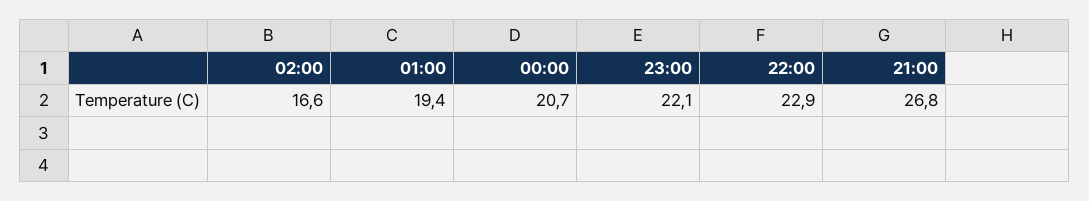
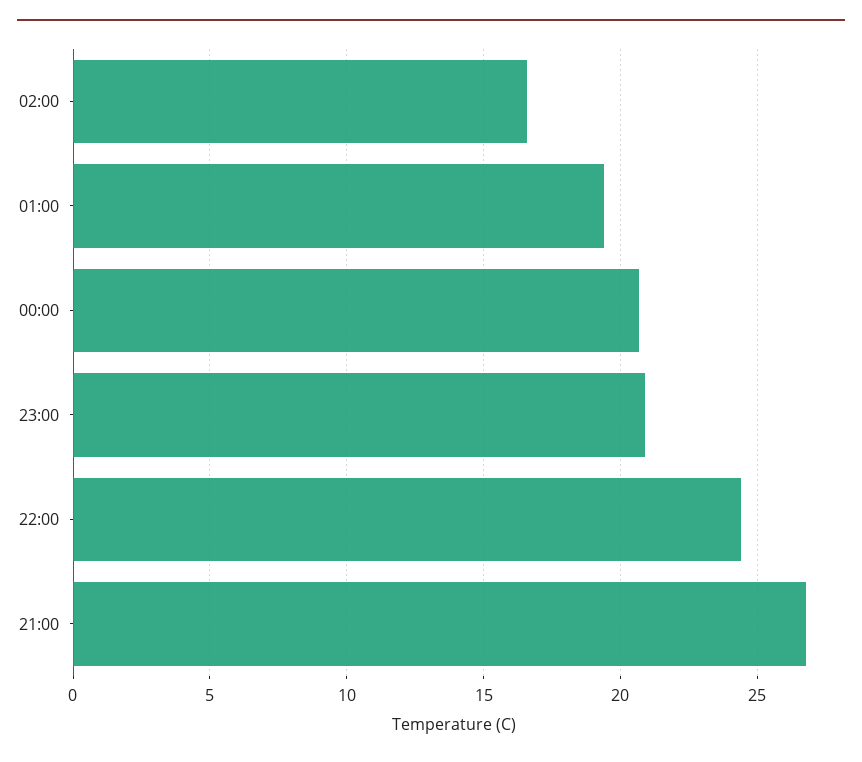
  {
    "02:00": 16.6,
    "01:00": 19.4,
    "00:00": 20.7,
-   "23:00": 22.1,
+   "23:00": 21,
-   "22:00": 22.9,
+   "22:00": 24.5,
    "21:00": 26.8
  }

